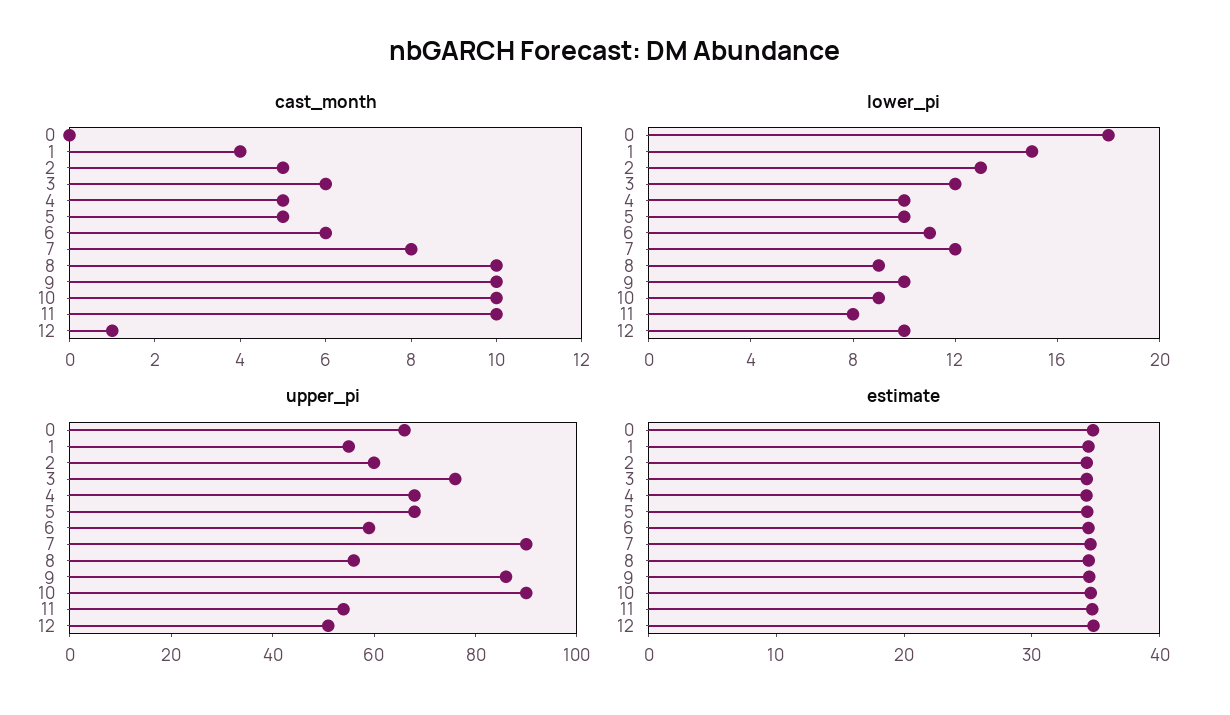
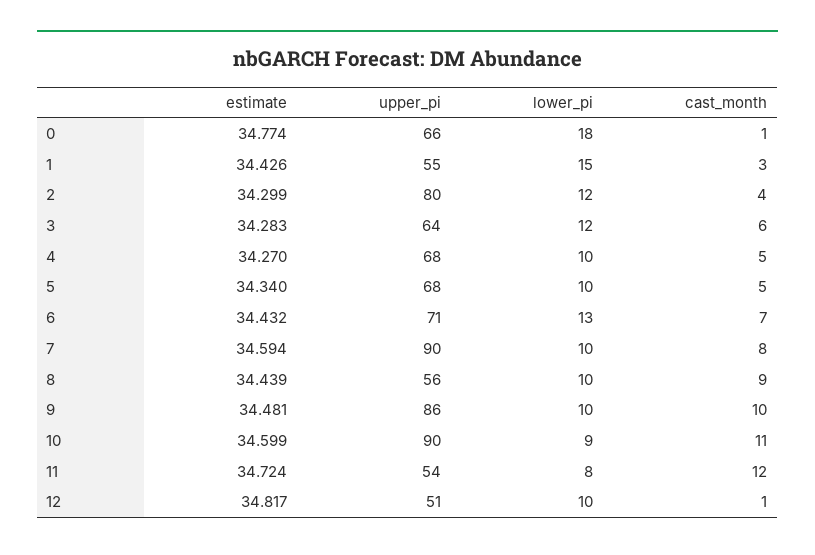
  {
    "cast_month": {
-     "0": 0,
+     "0": 1,
-     "1": 4,
+     "1": 3,
-     "2": 5,
+     "2": 4,
      "3": 6,
      "4": 5,
      "5": 5,
-     "6": 6,
+     "6": 7,
      "7": 8,
-     "8": 10,
+     "8": 9,
      "9": 10,
-     "10": 10,
+     "10": 11,
-     "11": 10,
+     "11": 12,
      "12": 1
    },
    "lower_pi": {
      "0": 18,
      "1": 15,
-     "2": 13,
+     "2": 12,
      "3": 12,
      "4": 10,
      "5": 10,
-     "6": 11,
+     "6": 13,
-     "7": 12,
+     "7": 10,
-     "8": 9,
+     "8": 10,
      "9": 10,
      "10": 9,
      "11": 8,
      "12": 10
    },
    "upper_pi": {
      "0": 66,
      "1": 55,
-     "2": 60,
+     "2": 80,
-     "3": 75,
+     "3": 64,
      "4": 68,
      "5": 68,
-     "6": 60,
+     "6": 71,
      "7": 90,
      "8": 56,
      "9": 86,
      "10": 90,
      "11": 54,
      "12": 51
    },
    "estimate": {
      "0": 34.774,
      "1": 34.426,
      "2": 34.299,
      "3": 34.283,
      "4": 34.27,
      "5": 34.34,
      "6": 34.432,
      "7": 34.594,
      "8": 34.439,
      "9": 34.481,
      "10": 34.599,
      "11": 34.724,
      "12": 34.817
    }
  }

